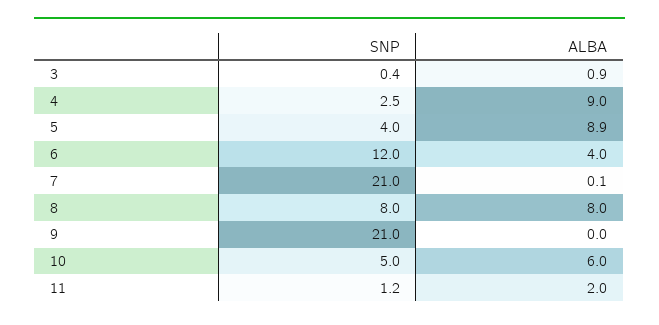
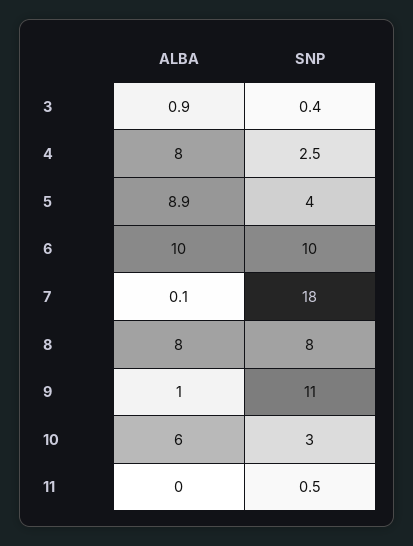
  {
    "SNP": {
      "3": 0.4,
      "4": 2.5,
      "5": 4,
-     "6": 12,
+     "6": 10,
-     "7": 21,
+     "7": 18,
      "8": 8,
-     "9": 21,
+     "9": 11,
-     "10": 5,
+     "10": 3,
-     "11": 1.2
+     "11": 0.5
    },
    "ALBA": {
      "3": 0.9,
-     "4": 9,
+     "4": 8,
      "5": 8.9,
-     "6": 4,
+     "6": 10,
      "7": 0.1,
      "8": 8,
-     "9": 0,
+     "9": 1,
      "10": 6,
-     "11": 2
+     "11": 0
    }
  }

